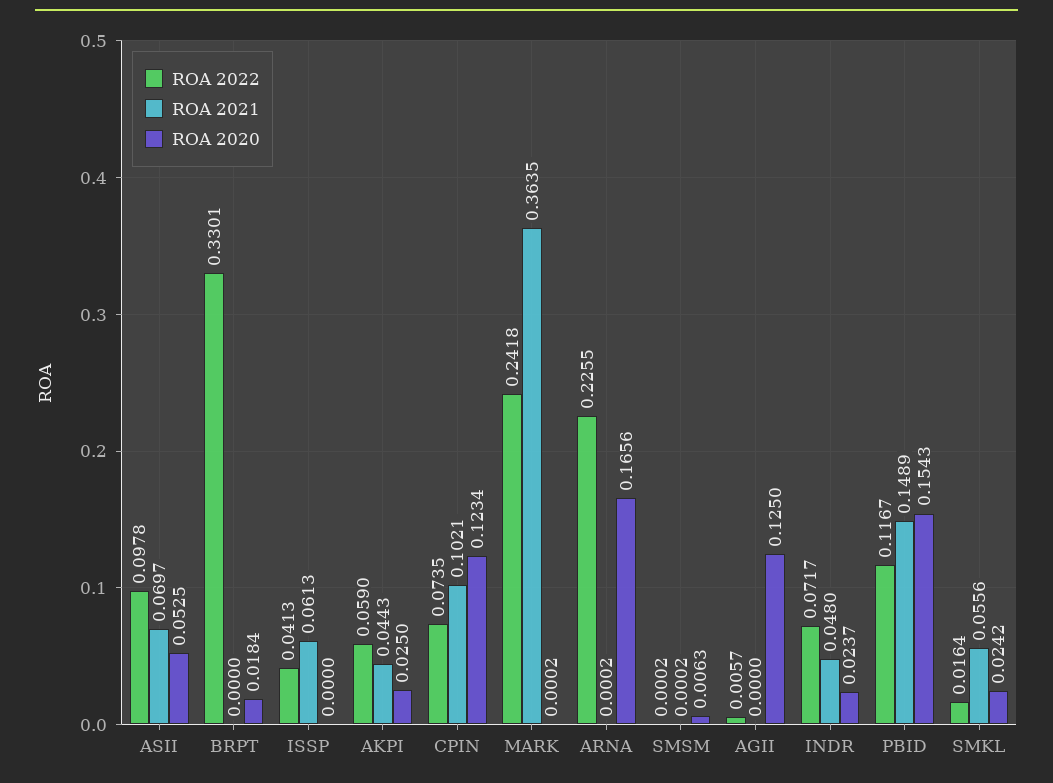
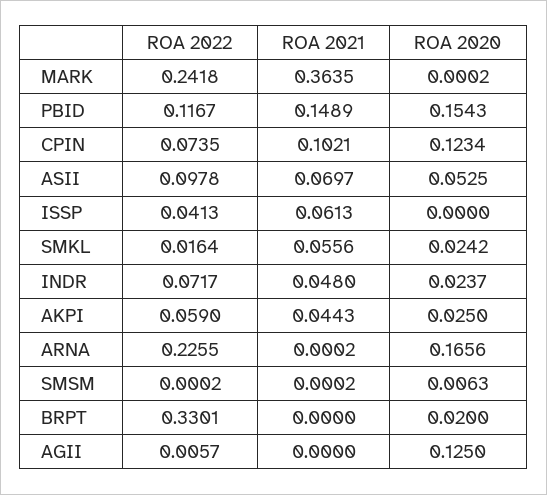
  {
    "ROA 2022": {
      "ASII": 0.0978,
      "BRPT": 0.3301,
      "ISSP": 0.0413,
      "AKPI": 0.059,
      "CPIN": 0.0735,
      "MARK": 0.2418,
      "ARNA": 0.2255,
      "SMSM": 0.0002,
      "AGII": 0.0057,
      "INDR": 0.0717,
      "PBID": 0.1167,
      "SMKL": 0.0164
    },
    "ROA 2021": {
      "ASII": 0.0697,
      "BRPT": 0,
      "ISSP": 0.0613,
      "AKPI": 0.0443,
      "CPIN": 0.1021,
      "MARK": 0.3635,
      "ARNA": 0.0002,
      "SMSM": 0.0002,
      "AGII": 0,
      "INDR": 0.048,
      "PBID": 0.1489,
      "SMKL": 0.0556
    },
    "ROA 2020": {
      "ASII": 0.0525,
-     "BRPT": 0.0184,
+     "BRPT": 0.02,
      "ISSP": 0,
      "AKPI": 0.025,
      "CPIN": 0.1234,
      "MARK": 0.0002,
      "ARNA": 0.1656,
      "SMSM": 0.0063,
      "AGII": 0.125,
      "INDR": 0.0237,
      "PBID": 0.1543,
      "SMKL": 0.0242
    }
  }

